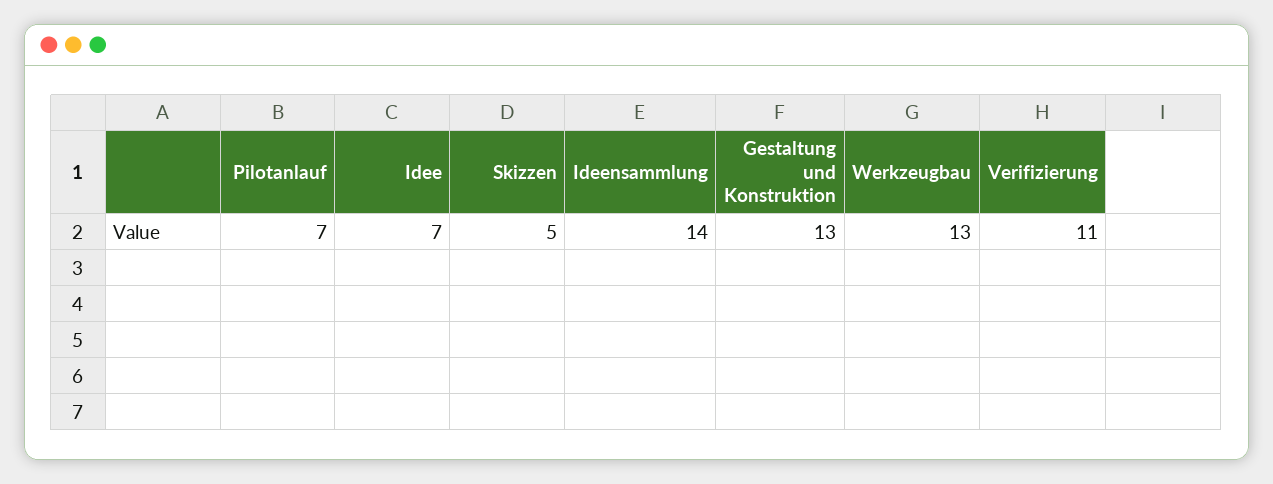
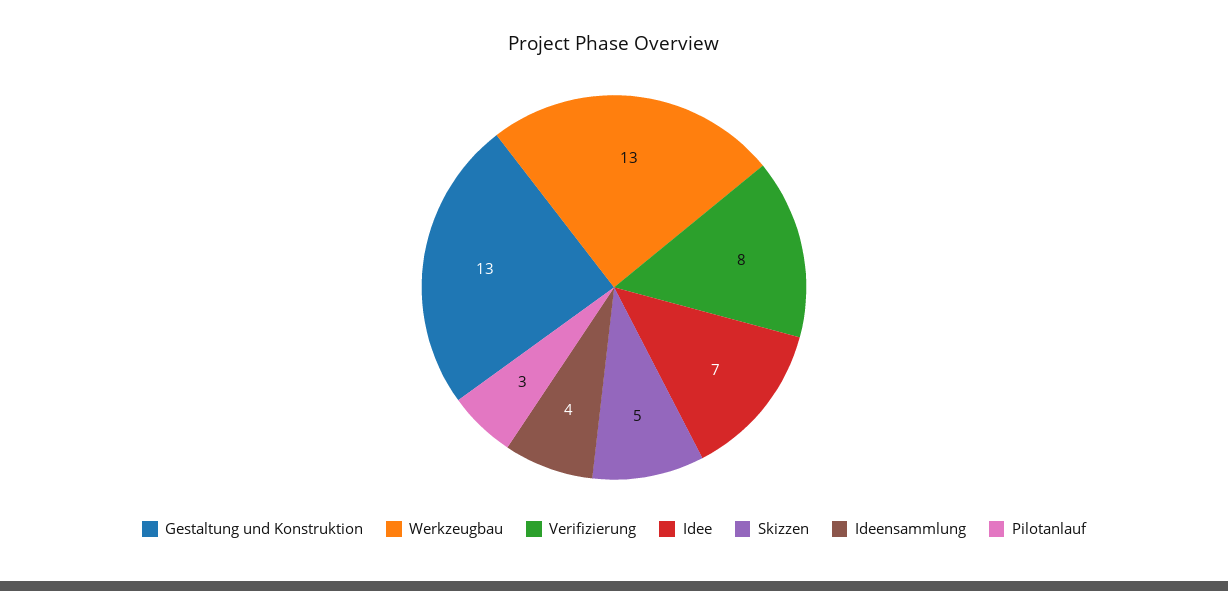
  {
-   "Pilotanlauf": 7,
+   "Pilotanlauf": 3,
    "Idee": 7,
    "Skizzen": 5,
-   "Ideensammlung": 14,
+   "Ideensammlung": 4,
    "Gestaltung und Konstruktion": 13,
    "Werkzeugbau": 13,
-   "Verifizierung": 11
+   "Verifizierung": 8
  }

